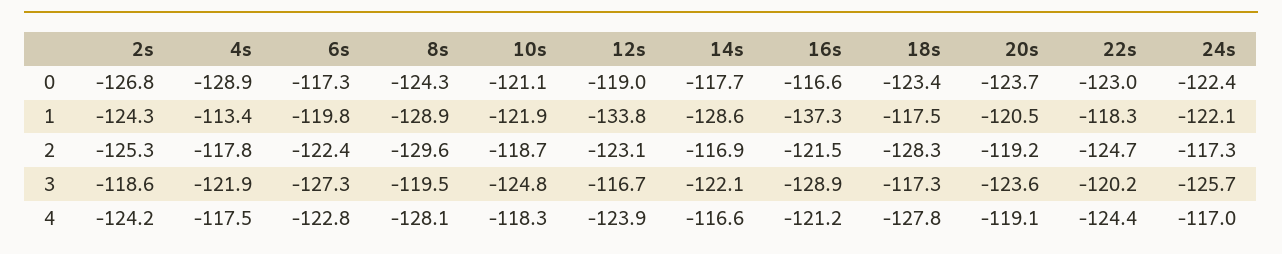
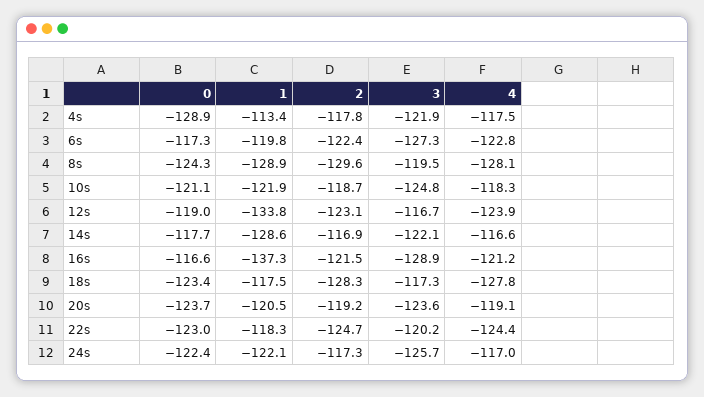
  {
-   "2s": {
-     "0": -126.8,
-     "1": -124.3,
-     "2": -125.3,
-     "3": -118.6,
-     "4": -124.2
-   },
    "4s": {
      "0": -128.9,
      "1": -113.4,
      "2": -117.8,
      "3": -121.9,
      "4": -117.5
    },
    "6s": {
      "0": -117.3,
      "1": -119.8,
      "2": -122.4,
      "3": -127.3,
      "4": -122.8
    },
    "8s": {
      "0": -124.3,
      "1": -128.9,
      "2": -129.6,
      "3": -119.5,
      "4": -128.1
    },
    "10s": {
      "0": -121.1,
      "1": -121.9,
      "2": -118.7,
      "3": -124.8,
      "4": -118.3
    },
    "12s": {
      "0": -119,
      "1": -133.8,
      "2": -123.1,
      "3": -116.7,
      "4": -123.9
    },
    "14s": {
      "0": -117.7,
      "1": -128.6,
      "2": -116.9,
      "3": -122.1,
      "4": -116.6
    },
    "16s": {
      "0": -116.6,
      "1": -137.3,
      "2": -121.5,
      "3": -128.9,
      "4": -121.2
    },
    "18s": {
      "0": -123.4,
      "1": -117.5,
      "2": -128.3,
      "3": -117.3,
      "4": -127.8
    },
    "20s": {
      "0": -123.7,
      "1": -120.5,
      "2": -119.2,
      "3": -123.6,
      "4": -119.1
    },
    "22s": {
      "0": -123,
      "1": -118.3,
      "2": -124.7,
      "3": -120.2,
      "4": -124.4
    },
    "24s": {
      "0": -122.4,
      "1": -122.1,
      "2": -117.3,
      "3": -125.7,
      "4": -117
    }
  }

